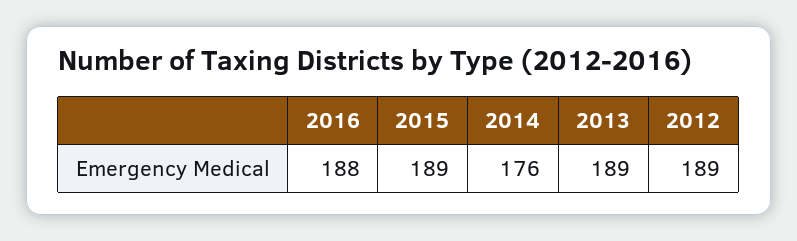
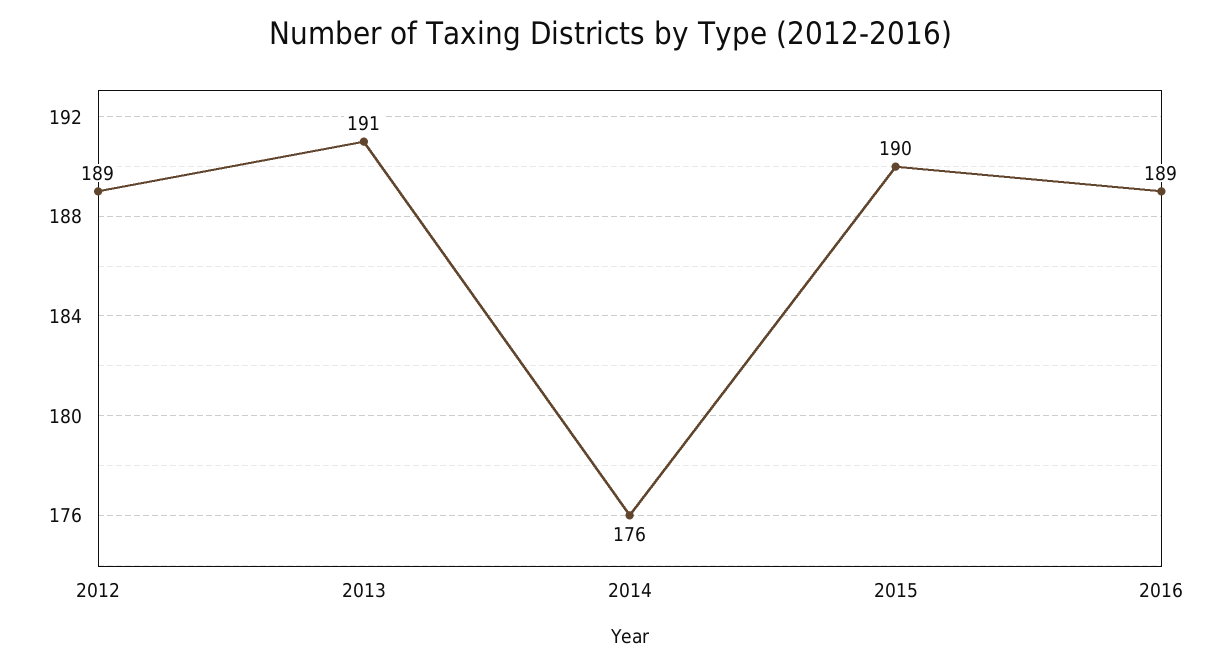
  {
-   "2016": 188,
+   "2016": 189,
-   "2015": 189,
+   "2015": 190,
    "2014": 176,
-   "2013": 189,
+   "2013": 191,
    "2012": 189
  }

